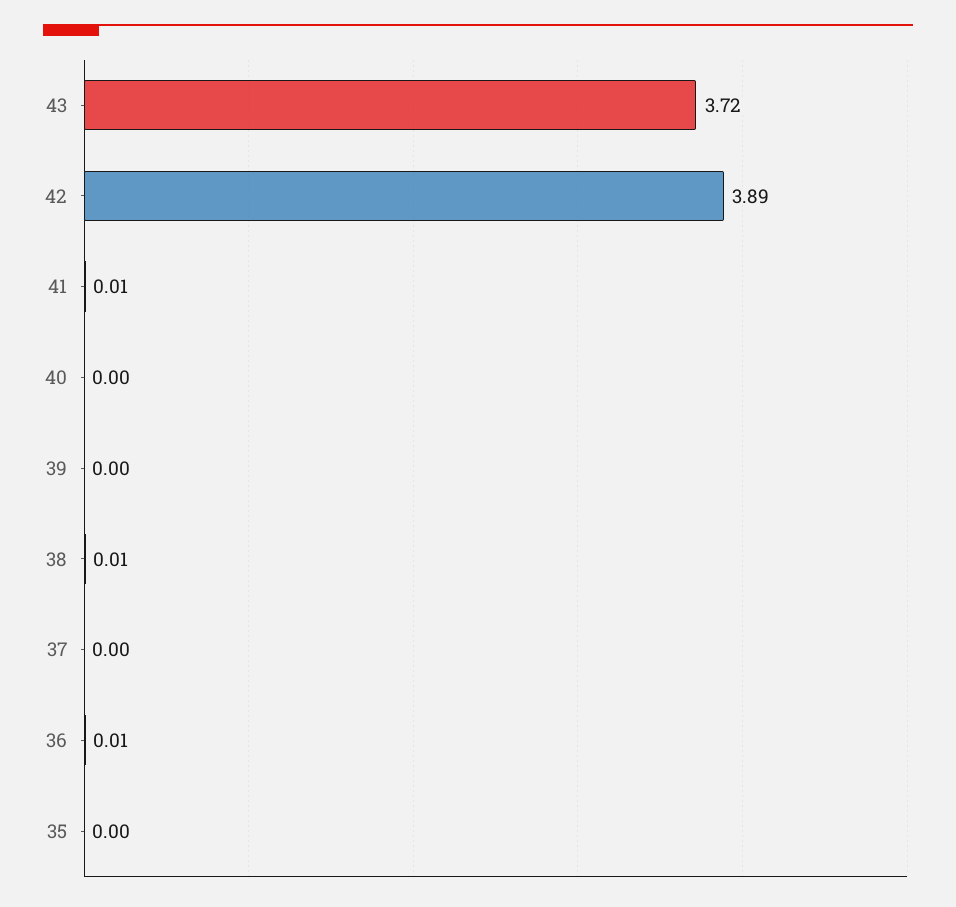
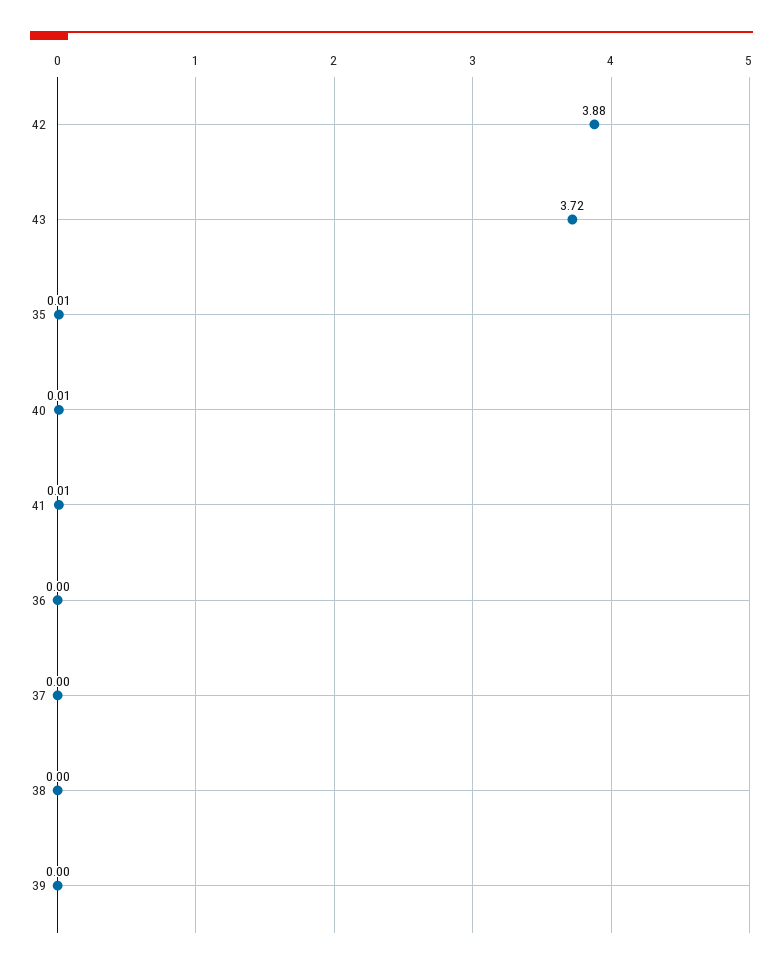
  {
    "43": 3.72,
-   "42": 3.89,
+   "42": 3.88,
    "41": 0.01,
-   "40": 0,
+   "40": 0.01,
    "39": 0,
-   "38": 0.01,
+   "38": 0,
    "37": 0,
-   "36": 0.01,
+   "36": 0,
-   "35": 0
+   "35": 0.01
  }

